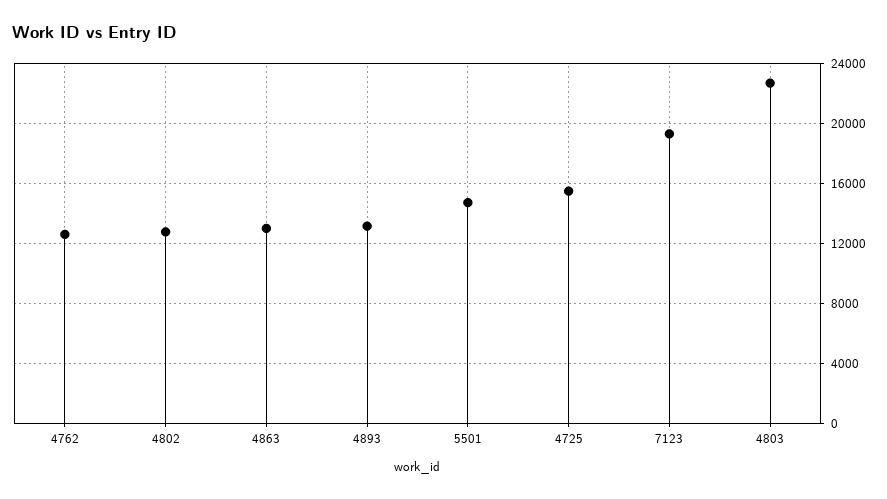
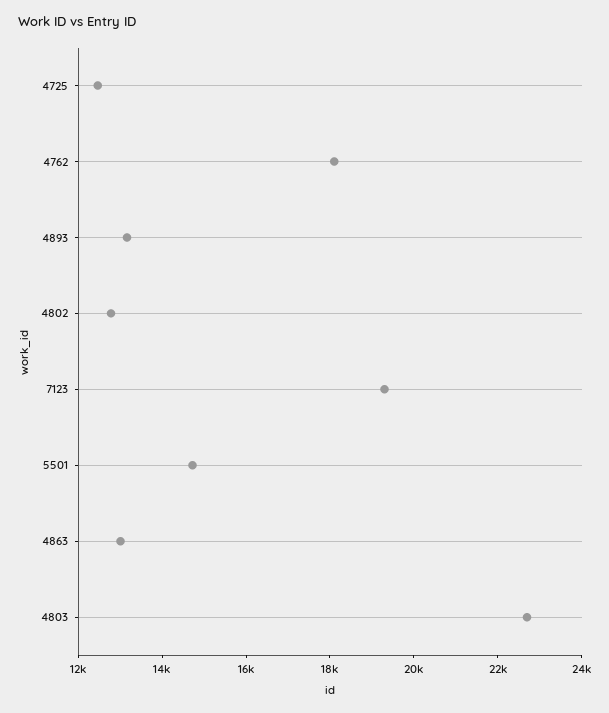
  {
-   "4762": 12500,
+   "4762": 18000,
    "4802": 13000,
    "4863": 13000,
    "4893": 13000,
    "5501": 14500,
-   "4725": 15500,
+   "4725": 12500,
    "7123": 19500,
    "4803": 22500
  }

